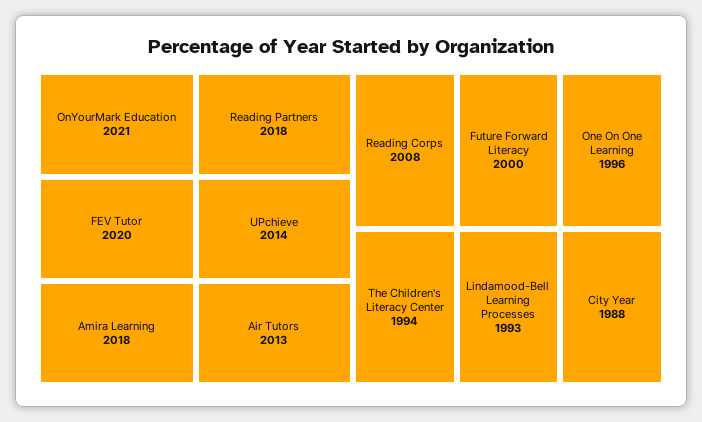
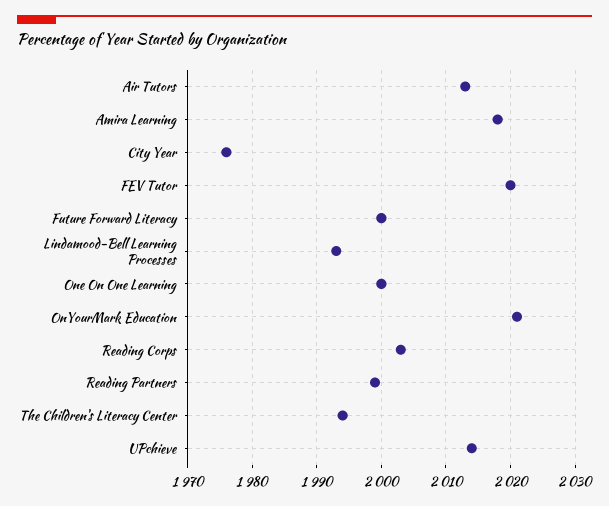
  {
    "OnYourMark Education": 2021,
    "FEV Tutor": 2020,
    "Amira Learning": 2018,
-   "Reading Partners": 2018,
+   "Reading Partners": 1999,
    "UPchieve": 2014,
    "Air Tutors": 2013,
-   "Reading Corps": 2008,
+   "Reading Corps": 2003,
    "Future Forward Literacy": 2000,
-   "One On One Learning": 1996,
+   "One On One Learning": 2000,
    "The Children's Literacy Center": 1994,
    "Lindamood-Bell Learning Processes": 1993,
-   "City Year": 1988
+   "City Year": 1976
  }

